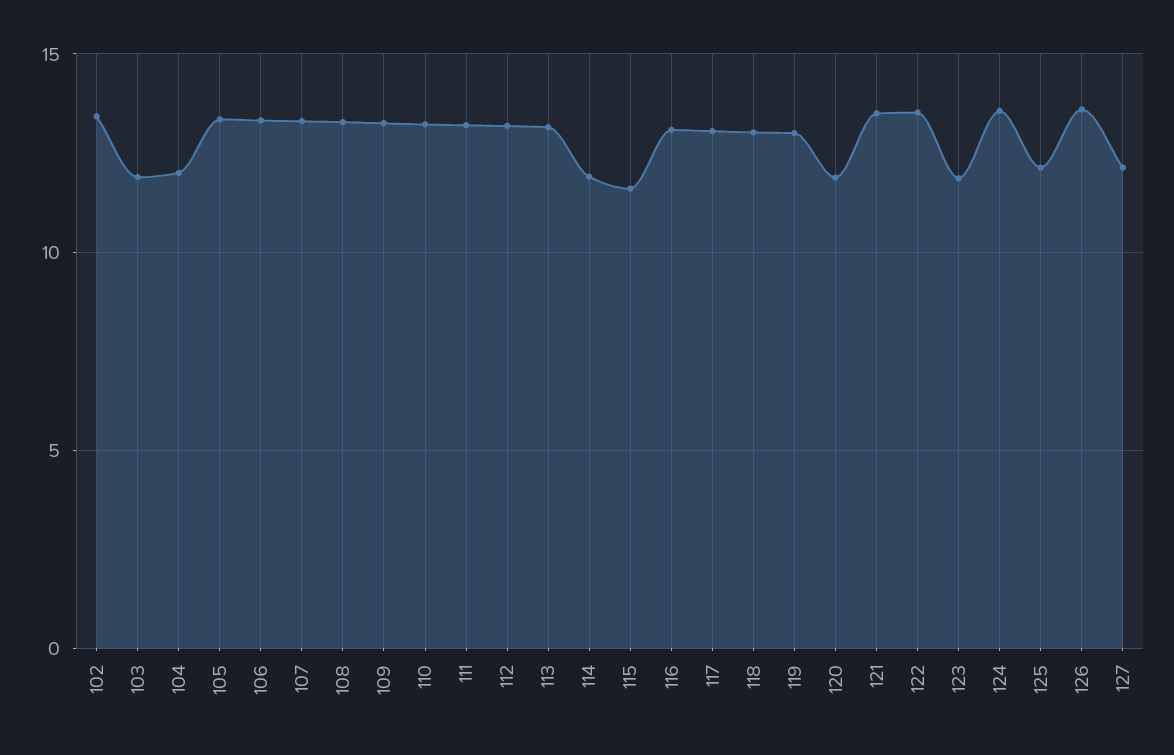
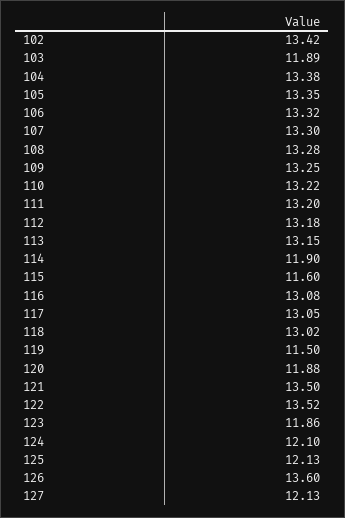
  {
    "102": 13.42,
    "103": 11.89,
-   "104": 12,
+   "104": 13.38,
    "105": 13.35,
    "106": 13.32,
    "107": 13.3,
    "108": 13.28,
    "109": 13.25,
    "110": 13.22,
    "111": 13.2,
    "112": 13.18,
    "113": 13.15,
    "114": 11.9,
    "115": 11.6,
    "116": 13.08,
    "117": 13.05,
    "118": 13.02,
-   "119": 13,
+   "119": 11.5,
    "120": 11.88,
    "121": 13.5,
    "122": 13.52,
    "123": 11.86,
-   "124": 13.5,
+   "124": 12.1,
    "125": 12.13,
    "126": 13.6,
    "127": 12.13
  }

